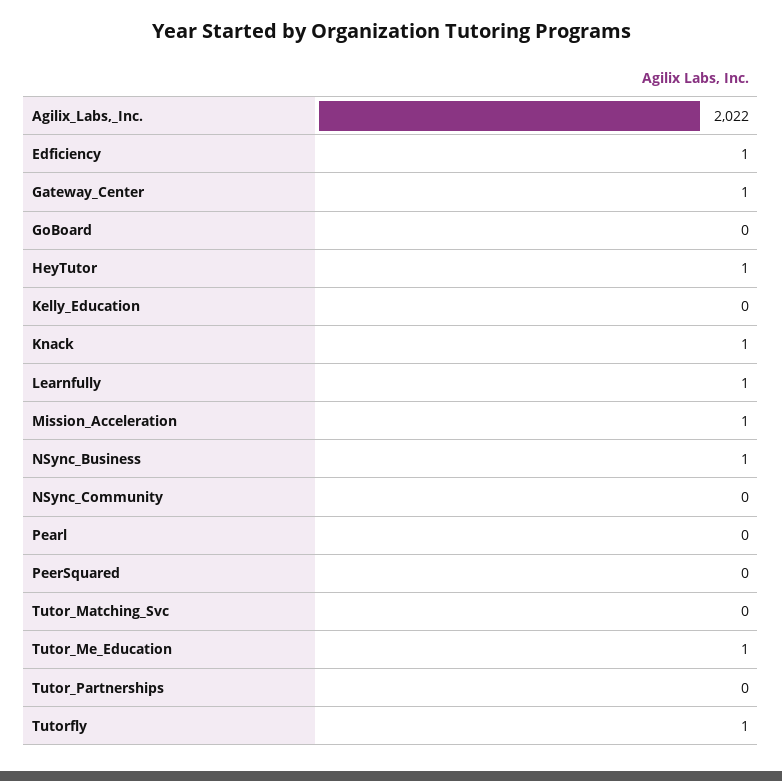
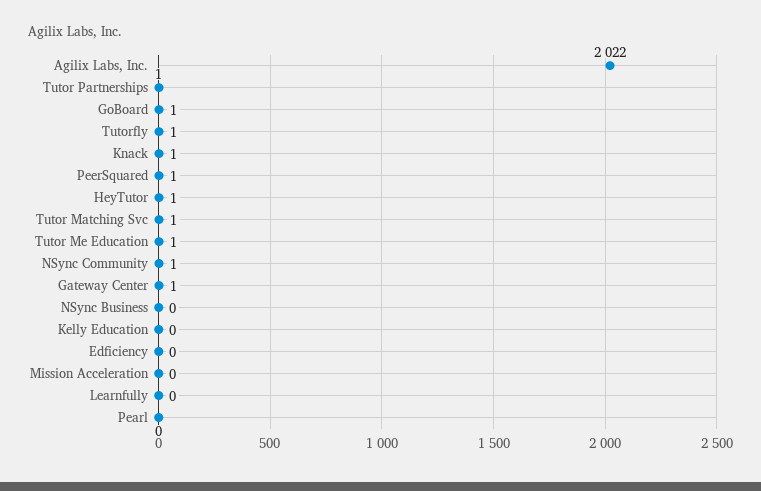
  {
    "Agilix_Labs,_Inc.": 2022,
-   "Edficiency": 1,
+   "Edficiency": 0,
    "Gateway_Center": 1,
-   "GoBoard": 0,
+   "GoBoard": 1,
    "HeyTutor": 1,
    "Kelly_Education": 0,
    "Knack": 1,
-   "Learnfully": 1,
+   "Learnfully": 0,
-   "Mission_Acceleration": 1,
+   "Mission_Acceleration": 0,
-   "NSync_Business": 1,
+   "NSync_Business": 0,
-   "NSync_Community": 0,
+   "NSync_Community": 1,
    "Pearl": 0,
-   "PeerSquared": 0,
+   "PeerSquared": 1,
-   "Tutor_Matching_Svc": 0,
+   "Tutor_Matching_Svc": 1,
    "Tutor_Me_Education": 1,
-   "Tutor_Partnerships": 0,
+   "Tutor_Partnerships": 1,
    "Tutorfly": 1
  }

